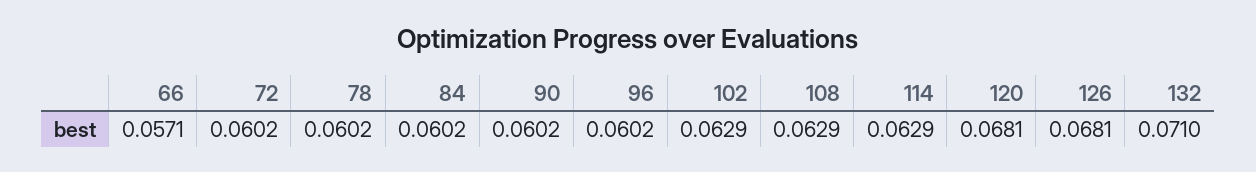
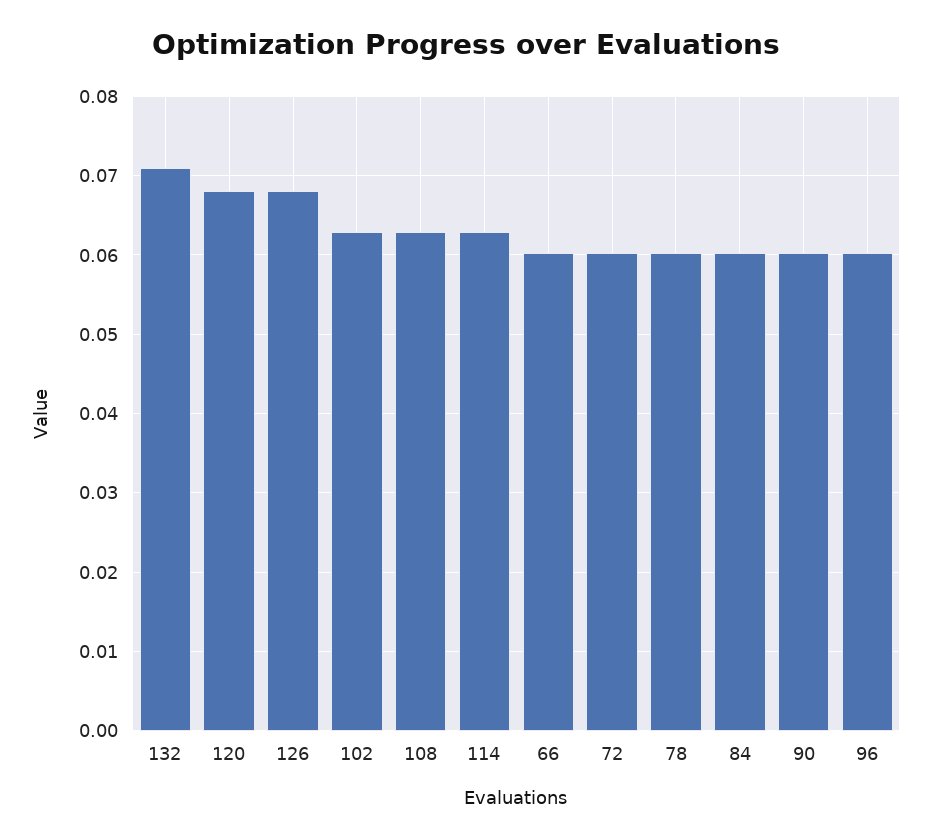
  {
-   "66": 0.0571,
+   "66": 0.06,
    "72": 0.0602,
    "78": 0.0602,
    "84": 0.0602,
    "90": 0.0602,
    "96": 0.0602,
    "102": 0.0629,
    "108": 0.0629,
    "114": 0.0629,
    "120": 0.0681,
    "126": 0.0681,
    "132": 0.071
  }

